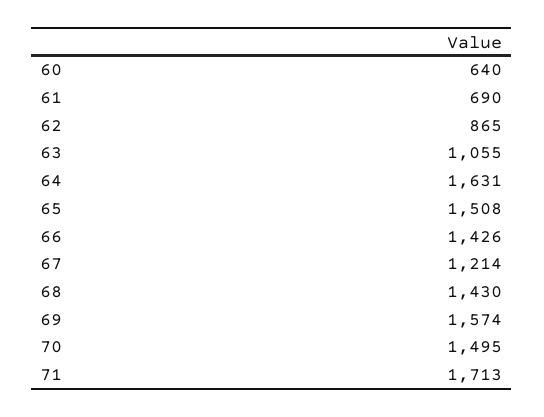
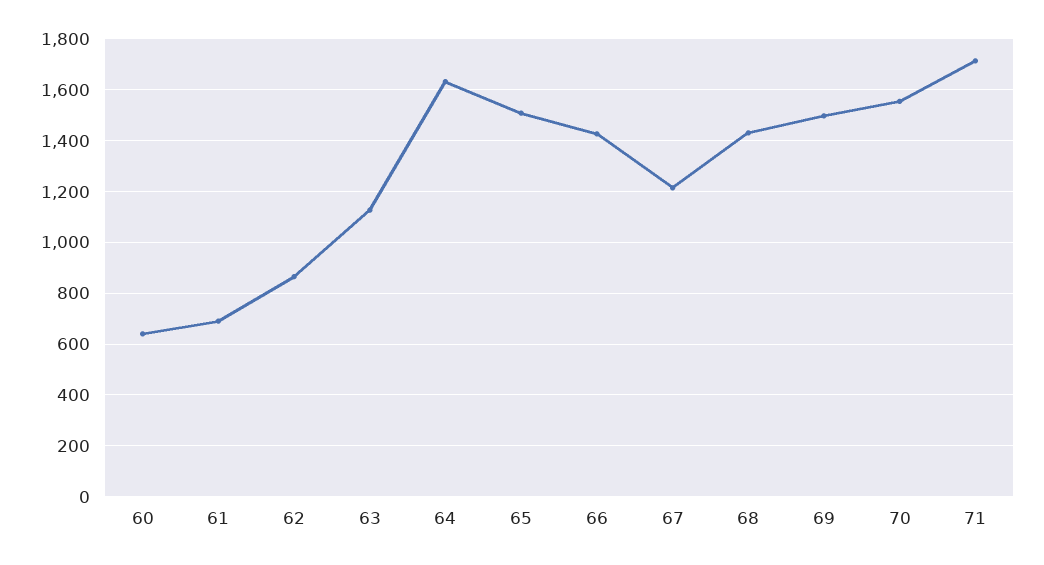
  {
    "60": 640,
    "61": 690,
    "62": 865,
-   "63": 1055,
+   "63": 1125,
    "64": 1631,
    "65": 1508,
    "66": 1426,
    "67": 1214,
    "68": 1430,
-   "69": 1574,
+   "69": 1500,
-   "70": 1495,
+   "70": 1550,
    "71": 1713
  }

